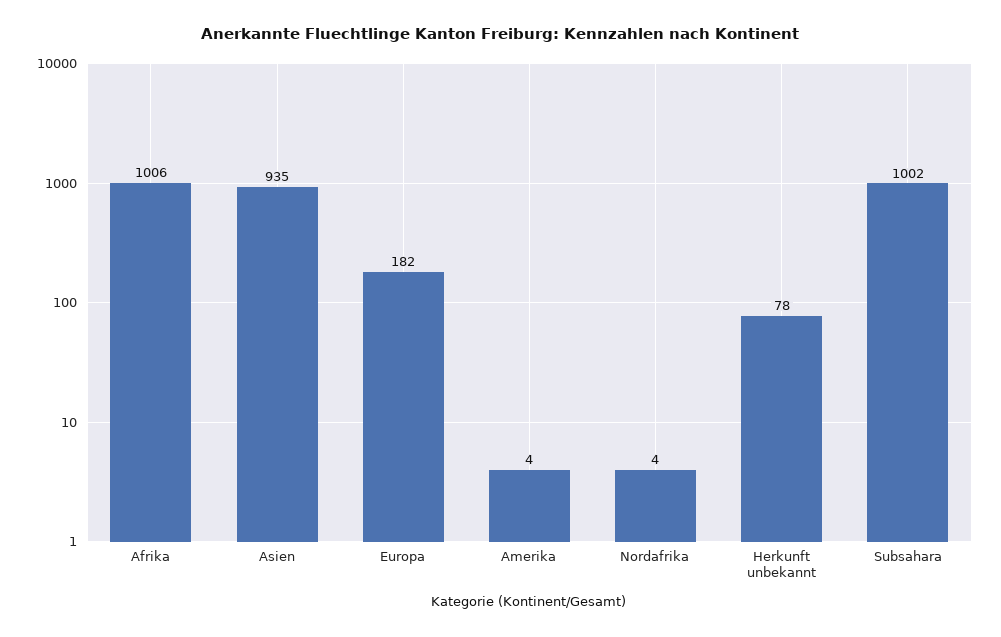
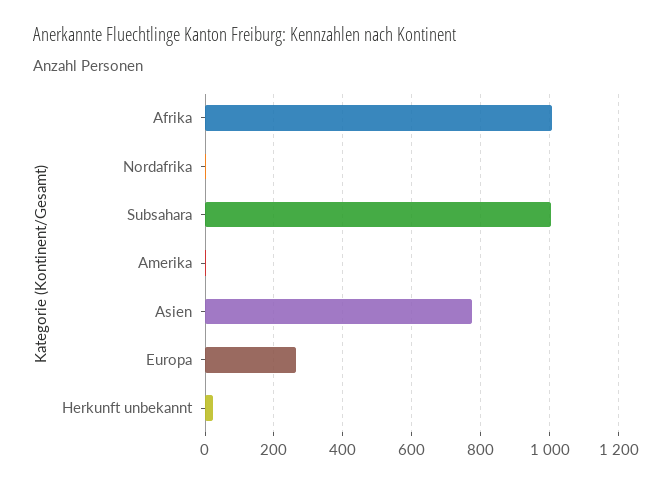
  {
    "Afrika": 1006,
-   "Asien": 935,
+   "Asien": 780,
-   "Europa": 182,
+   "Europa": 260,
    "Amerika": 4,
    "Nordafrika": 4,
-   "Herkunft unbekannt": 78,
+   "Herkunft unbekannt": 20,
    "Subsahara": 1002
  }

